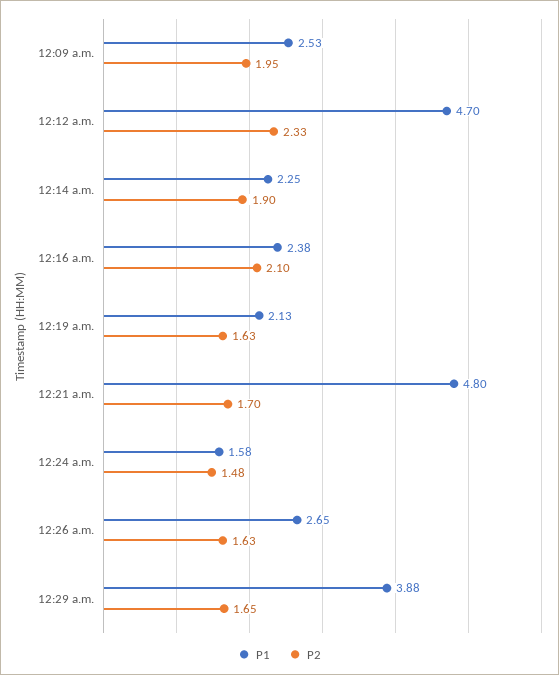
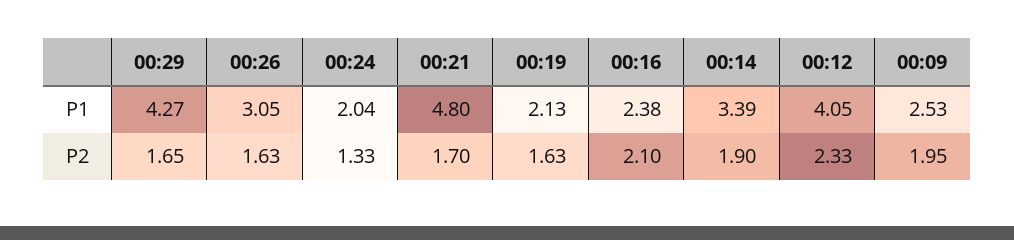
  {
    "P1": {
      "12:09 a.m.": 2.53,
-     "12:12 a.m.": 4.7,
+     "12:12 a.m.": 4.05,
-     "12:14 a.m.": 2.25,
+     "12:14 a.m.": 3.39,
      "12:16 a.m.": 2.38,
      "12:19 a.m.": 2.13,
      "12:21 a.m.": 4.8,
-     "12:24 a.m.": 1.58,
+     "12:24 a.m.": 2.04,
-     "12:26 a.m.": 2.65,
+     "12:26 a.m.": 3.05,
-     "12:29 a.m.": 3.88
+     "12:29 a.m.": 4.27
    },
    "P2": {
      "12:09 a.m.": 1.95,
      "12:12 a.m.": 2.33,
      "12:14 a.m.": 1.9,
      "12:16 a.m.": 2.1,
      "12:19 a.m.": 1.63,
      "12:21 a.m.": 1.7,
-     "12:24 a.m.": 1.48,
+     "12:24 a.m.": 1.33,
      "12:26 a.m.": 1.63,
      "12:29 a.m.": 1.65
    }
  }

